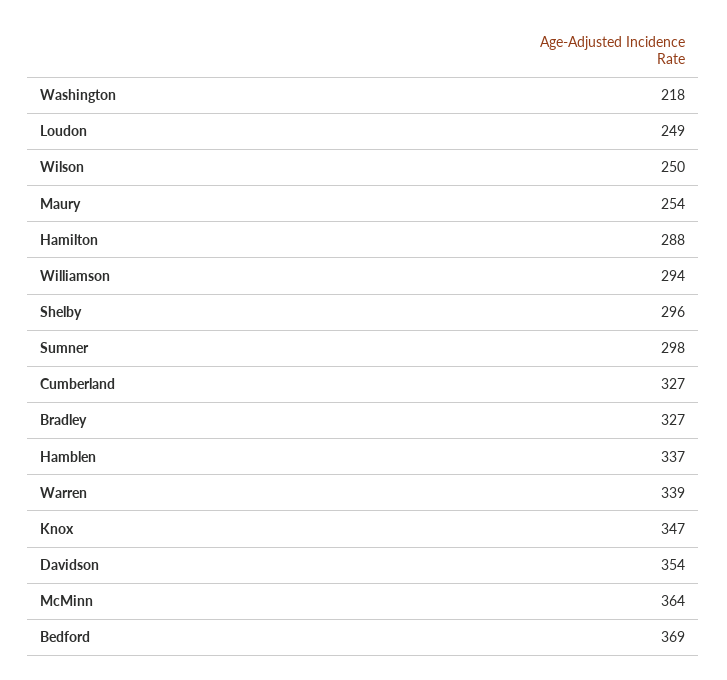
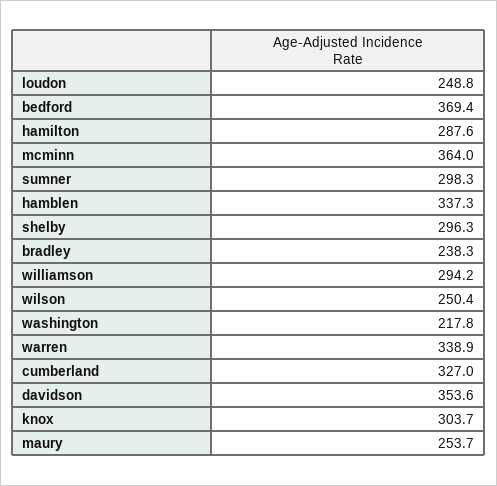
  {
    "Washington": 217.8,
    "Loudon": 248.8,
    "Wilson": 250.4,
    "Maury": 253.7,
    "Hamilton": 287.6,
    "Williamson": 294.2,
    "Shelby": 296.3,
    "Sumner": 298.3,
    "Cumberland": 327,
-   "Bradley": 327,
+   "Bradley": 238.3,
    "Hamblen": 337.3,
    "Warren": 338.9,
-   "Knox": 347,
+   "Knox": 303.7,
    "Davidson": 353.6,
    "McMinn": 364,
    "Bedford": 369.4
  }

